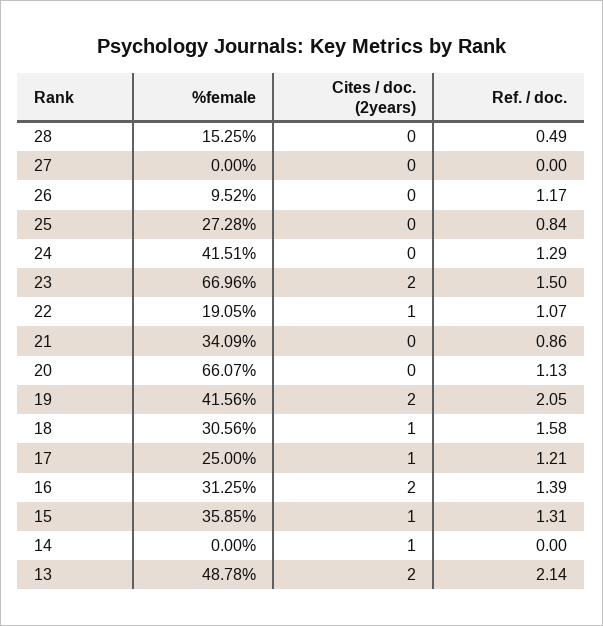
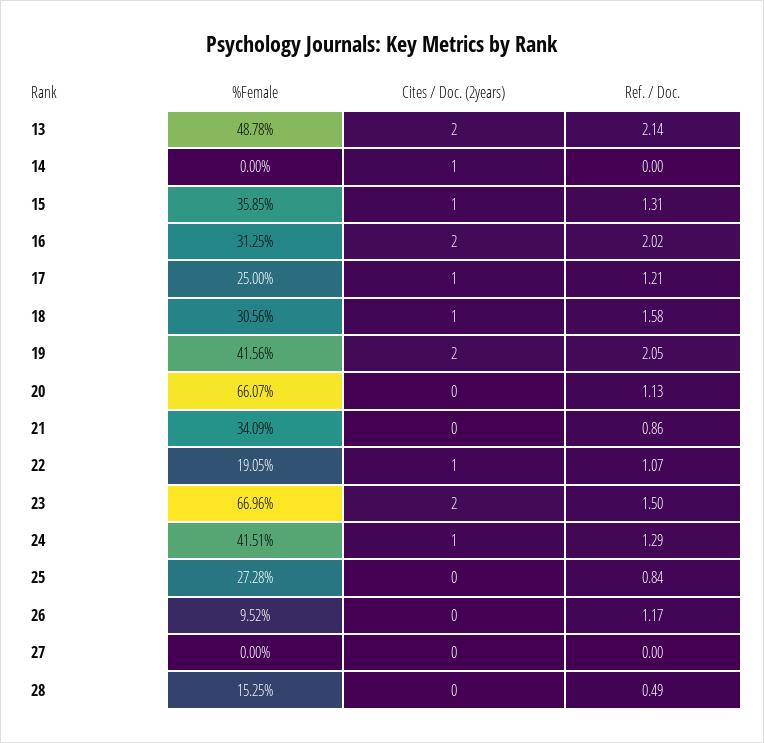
  {
    "%female": {
      "28": 15.25,
      "27": 0,
      "26": 9.52,
      "25": 27.28,
      "24": 41.51,
      "23": 66.96,
      "22": 19.05,
      "21": 34.09,
      "20": 66.07,
      "19": 41.56,
      "18": 30.56,
      "17": 25,
      "16": 31.25,
      "15": 35.85,
      "14": 0,
      "13": 48.78
    },
    "Cites / doc. (2years)": {
      "28": 0,
      "27": 0,
      "26": 0,
      "25": 0,
-     "24": 0,
+     "24": 1,
      "23": 2,
      "22": 1,
      "21": 0,
      "20": 0,
      "19": 2,
      "18": 1,
      "17": 1,
      "16": 2,
      "15": 1,
      "14": 1,
      "13": 2
    },
    "Ref. / doc.": {
      "28": 0.49,
      "27": 0,
      "26": 1.17,
      "25": 0.84,
      "24": 1.29,
      "23": 1.5,
      "22": 1.07,
      "21": 0.86,
      "20": 1.13,
      "19": 2.05,
      "18": 1.58,
      "17": 1.21,
-     "16": 1.39,
+     "16": 2.02,
      "15": 1.31,
      "14": 0,
      "13": 2.14
    }
  }

